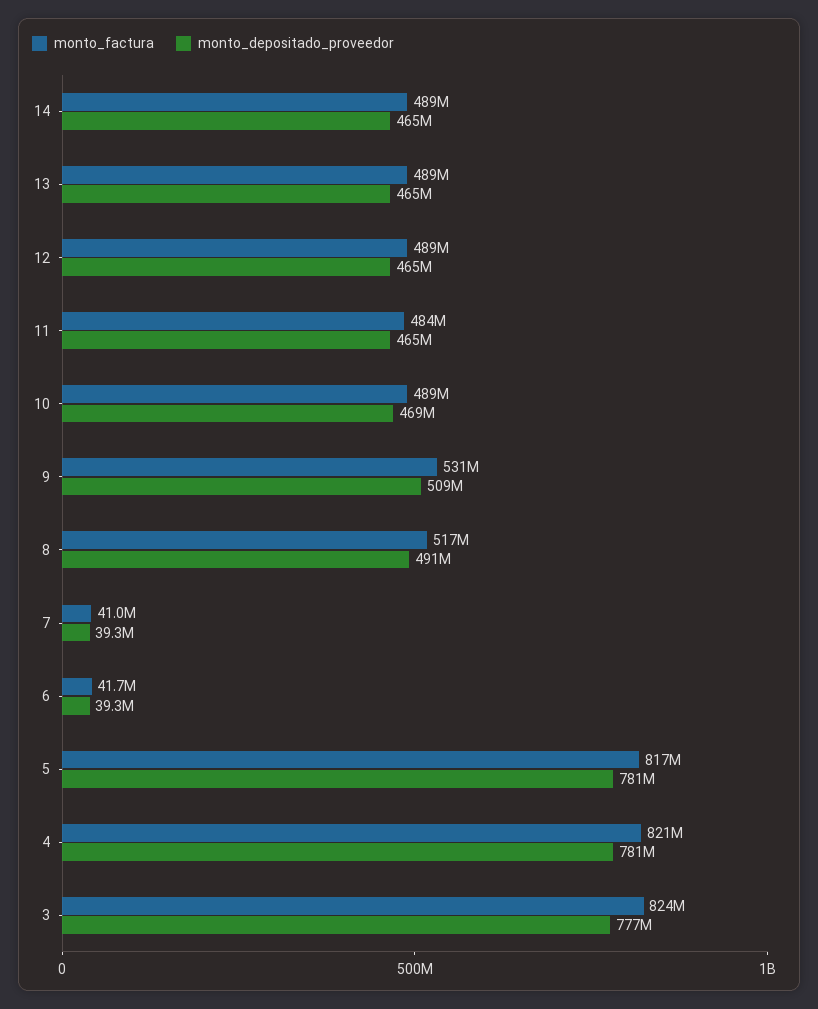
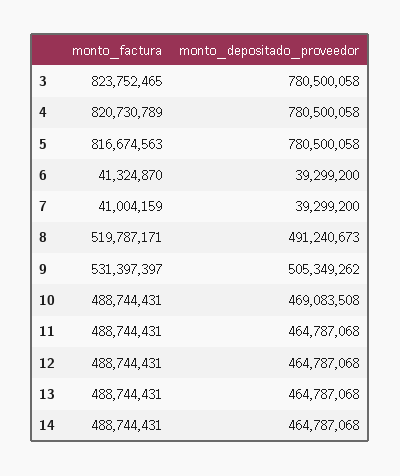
  {
    "monto_factura": {
      "14": 488744431,
      "13": 488744431,
      "12": 488744431,
-     "11": 484000000,
+     "11": 488744431,
      "10": 488744431,
      "9": 531397397,
-     "8": 517000000,
+     "8": 519787171,
      "7": 41004159,
-     "6": 41700000,
+     "6": 41324870,
      "5": 816674563,
      "4": 820730789,
      "3": 823752465
    },
    "monto_depositado_proveedor": {
      "14": 464787068,
      "13": 464787068,
      "12": 464787068,
      "11": 464787068,
      "10": 469083508,
-     "9": 509000000,
+     "9": 505349262,
      "8": 491240673,
      "7": 39299200,
      "6": 39299200,
      "5": 780500058,
      "4": 780500058,
-     "3": 777000000
+     "3": 780500058
    }
  }

